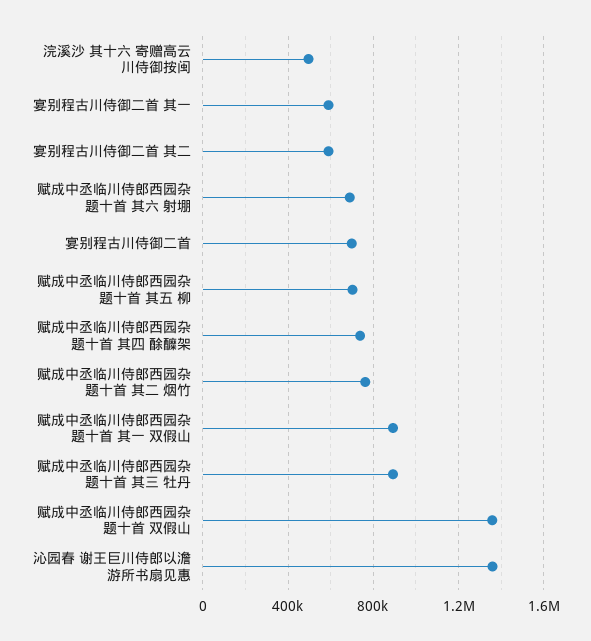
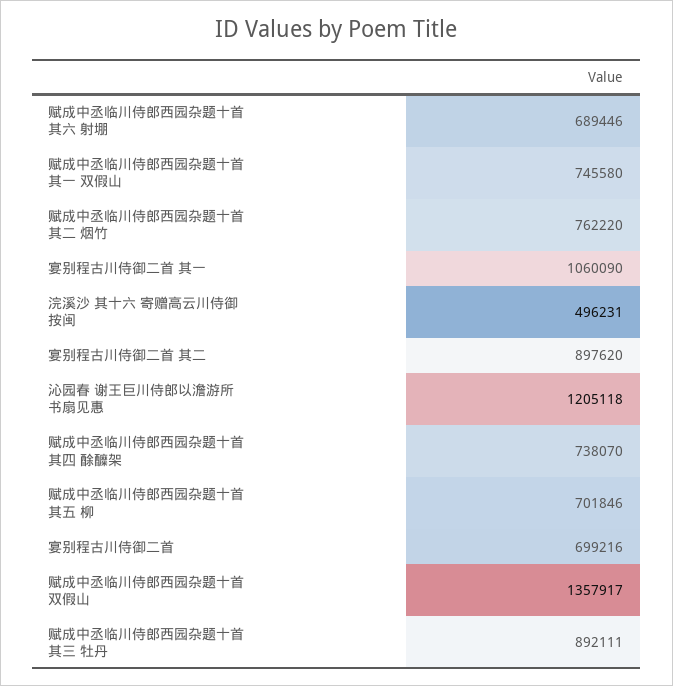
  {
    "浣溪沙 其十六 寄赠高云川侍御按闽": 496231,
-   "宴别程古川侍御二首 其一": 600000,
+   "宴别程古川侍御二首 其一": 1060090,
-   "宴别程古川侍御二首 其二": 600000,
+   "宴别程古川侍御二首 其二": 897620,
    "赋成中丞临川侍郎西园杂题十首 其六 射堋": 689446,
    "宴别程古川侍御二首": 699216,
    "赋成中丞临川侍郎西园杂题十首 其五 柳": 701846,
    "赋成中丞临川侍郎西园杂题十首 其四 酴醾架": 738070,
    "赋成中丞临川侍郎西园杂题十首 其二 烟竹": 762220,
-   "赋成中丞临川侍郎西园杂题十首 其一 双假山": 900000,
+   "赋成中丞临川侍郎西园杂题十首 其一 双假山": 745580,
    "赋成中丞临川侍郎西园杂题十首 其三 牡丹": 892111,
    "赋成中丞临川侍郎西园杂题十首 双假山": 1357917,
-   "沁园春 谢王巨川侍郎以澹游所书扇见惠": 1350000
+   "沁园春 谢王巨川侍郎以澹游所书扇见惠": 1205118
  }

